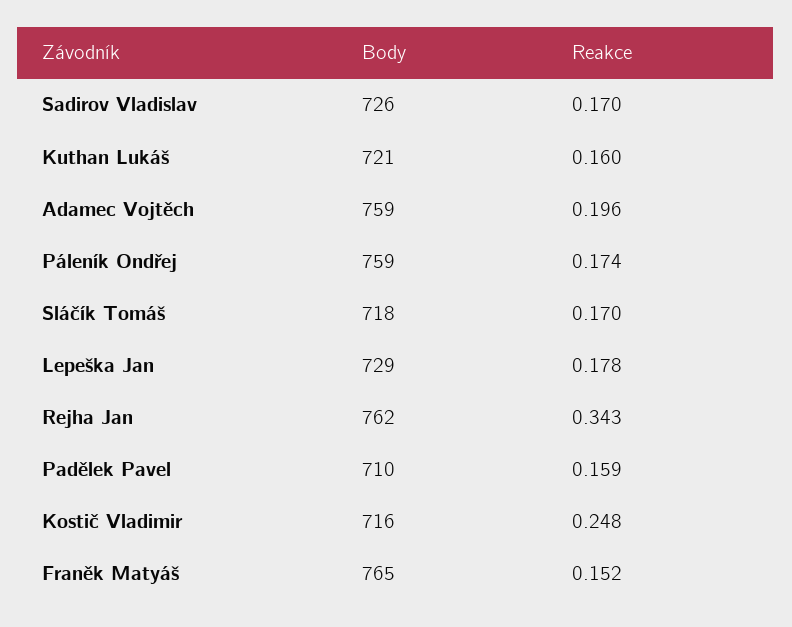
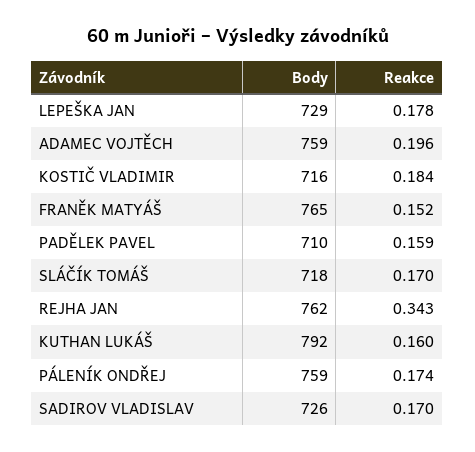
  {
    "Body": {
      "Sadirov Vladislav": 726,
-     "Kuthan Lukáš": 721,
+     "Kuthan Lukáš": 792,
      "Adamec Vojtěch": 759,
      "Páleník Ondřej": 759,
      "Sláčík Tomáš": 718,
      "Lepeška Jan": 729,
      "Rejha Jan": 762,
      "Padělek Pavel": 710,
      "Kostič Vladimir": 716,
      "Franěk Matyáš": 765
    },
    "Reakce": {
      "Sadirov Vladislav": 0.17,
      "Kuthan Lukáš": 0.16,
      "Adamec Vojtěch": 0.196,
      "Páleník Ondřej": 0.174,
      "Sláčík Tomáš": 0.17,
      "Lepeška Jan": 0.178,
      "Rejha Jan": 0.343,
      "Padělek Pavel": 0.159,
-     "Kostič Vladimir": 0.248,
+     "Kostič Vladimir": 0.184,
      "Franěk Matyáš": 0.152
    }
  }

